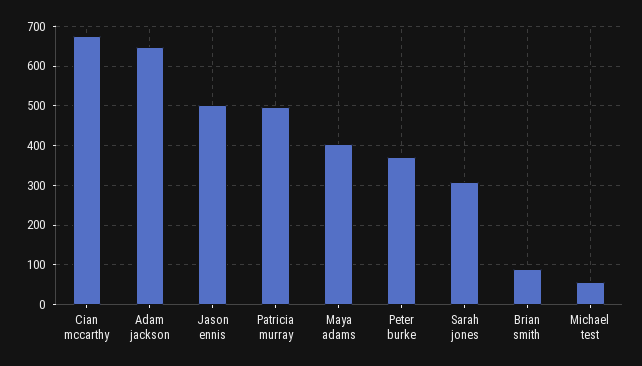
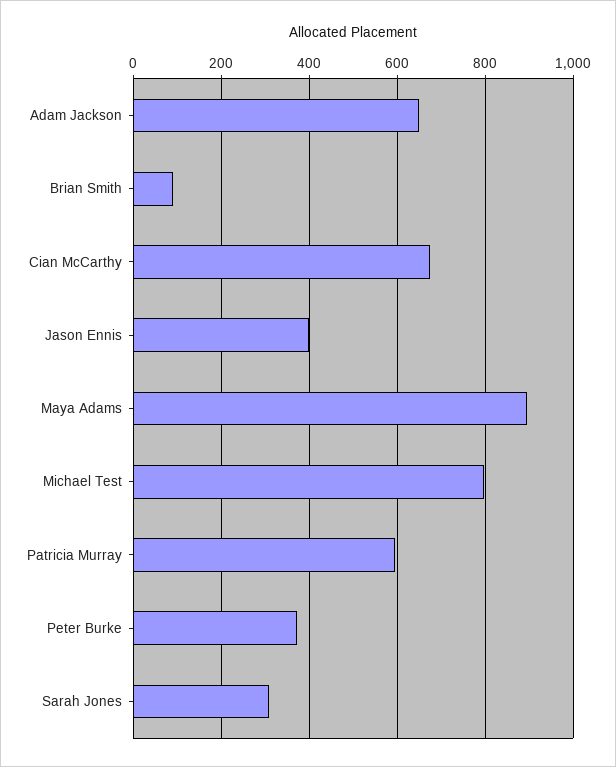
  {
    "Cian mccarthy": 680,
    "Adam jackson": 640,
-   "Jason ennis": 500,
+   "Jason ennis": 400,
-   "Patricia murray": 500,
+   "Patricia murray": 600,
-   "Maya adams": 400,
+   "Maya adams": 900,
    "Peter burke": 380,
    "Sarah jones": 300,
    "Brian smith": 100,
-   "Michael test": 60
+   "Michael test": 800
  }

